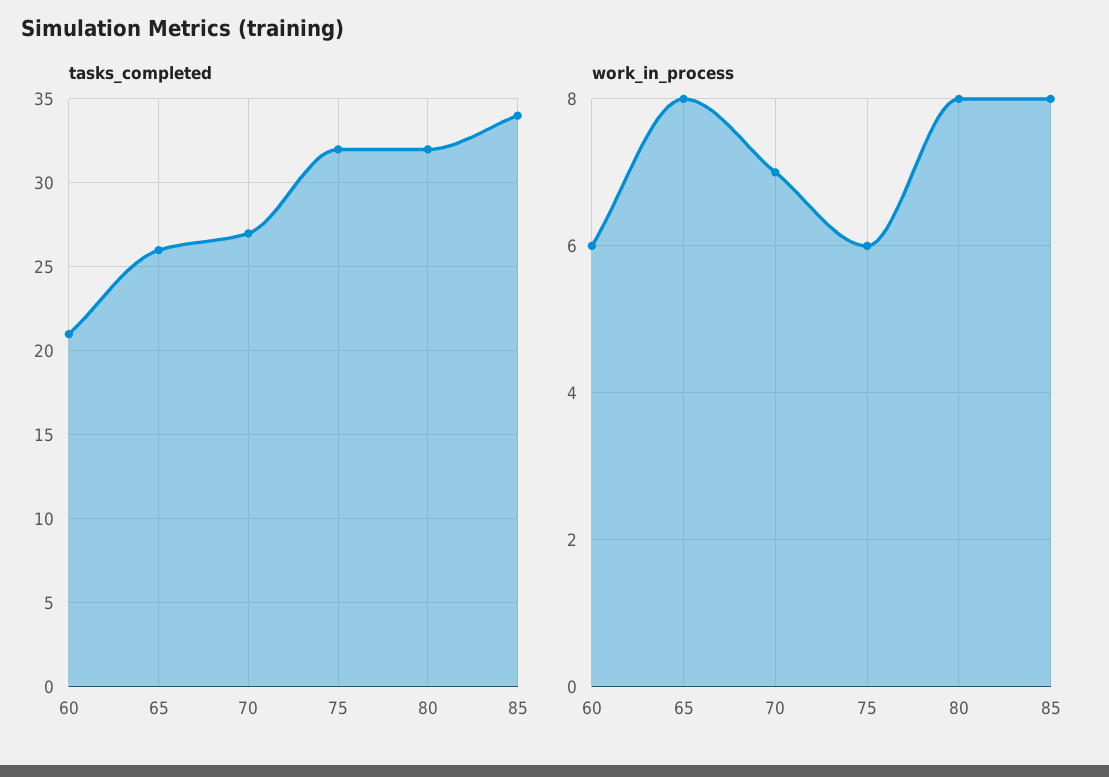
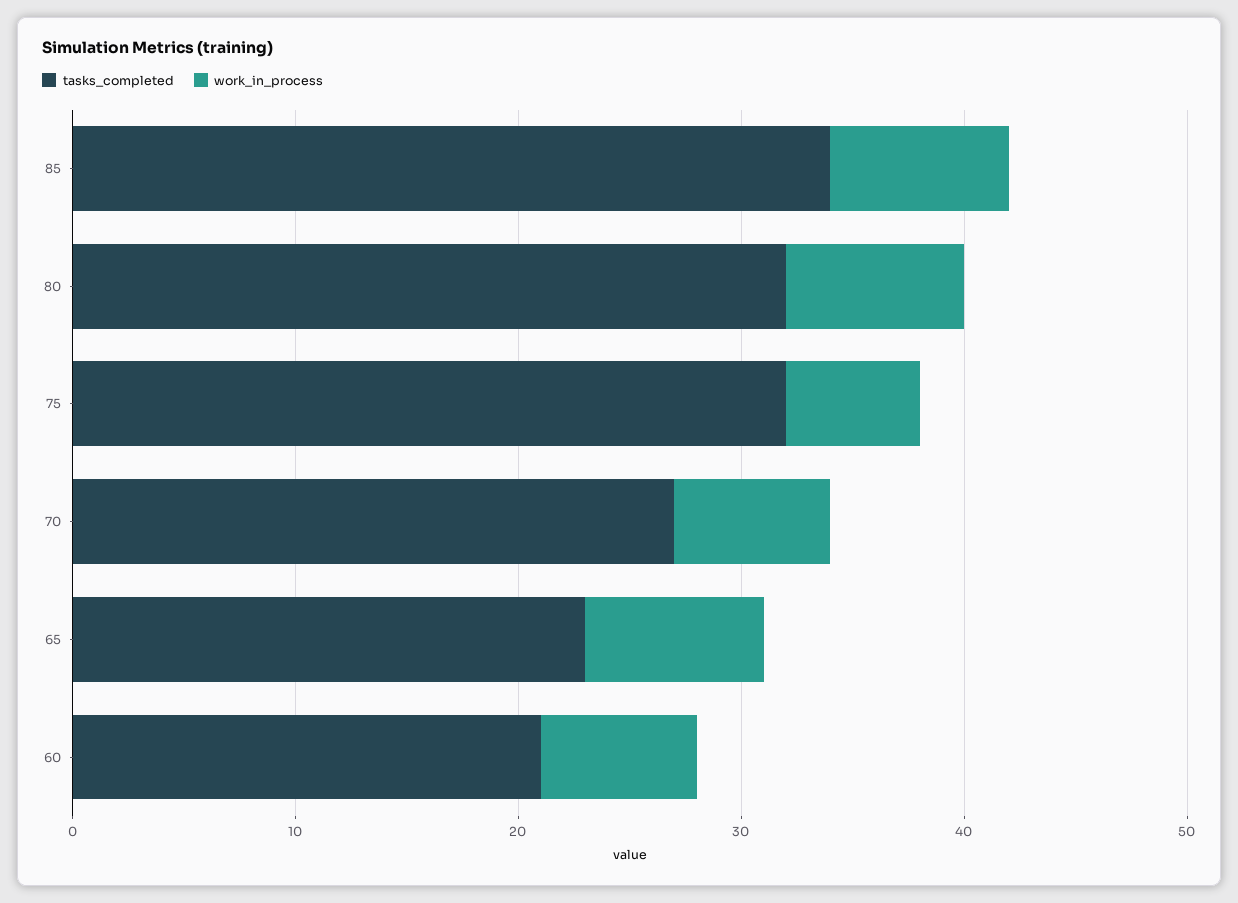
  {
    "tasks_completed": {
      "60": 21,
-     "65": 26,
+     "65": 23,
      "70": 27,
      "75": 32,
      "80": 32,
      "85": 34
    },
    "work_in_process": {
-     "60": 6,
+     "60": 7,
      "65": 8,
      "70": 7,
      "75": 6,
      "80": 8,
      "85": 8
    }
  }

